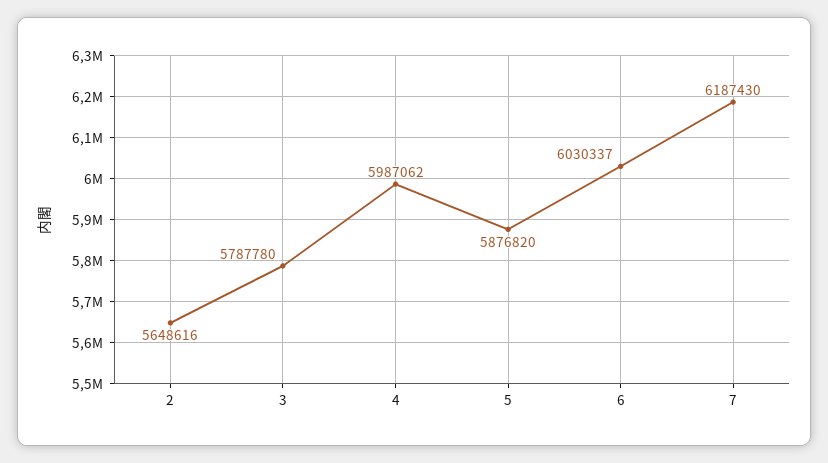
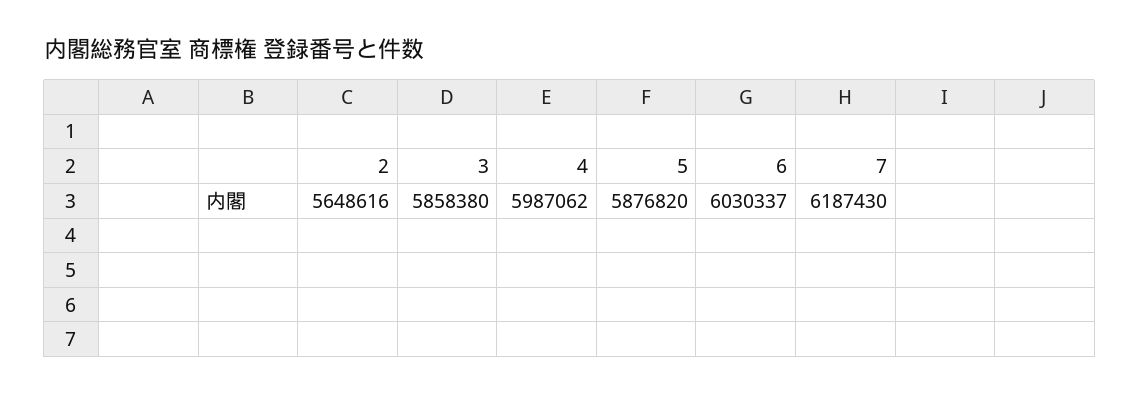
  {
    "2": 5648616,
-   "3": 5787780,
+   "3": 5858380,
    "4": 5987062,
    "5": 5876820,
    "6": 6030337,
    "7": 6187430
  }

